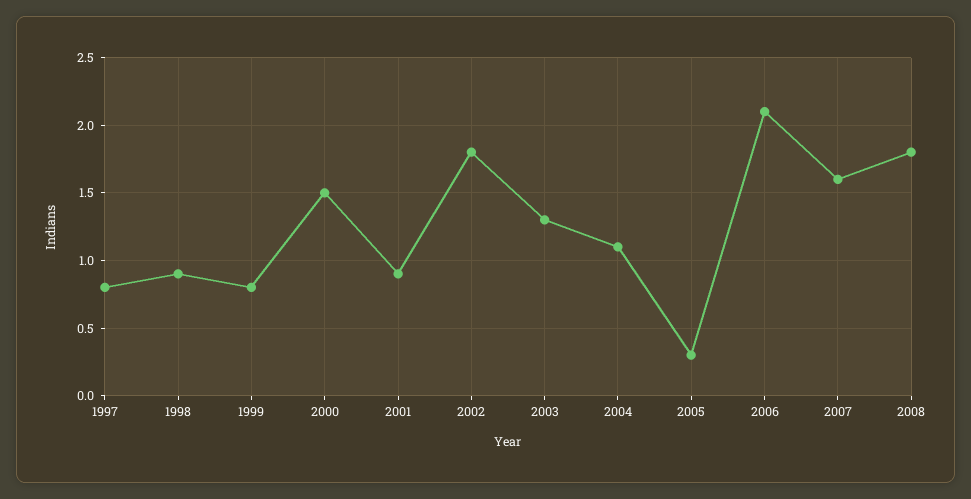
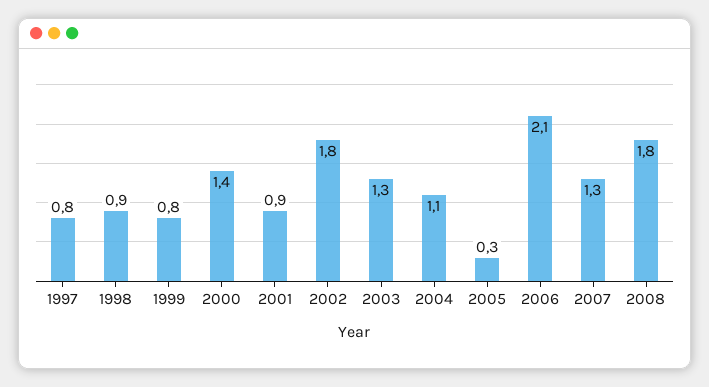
  {
    "1997": 0.8,
    "1998": 0.9,
    "1999": 0.8,
-   "2000": 1.5,
+   "2000": 1.4,
    "2001": 0.9,
    "2002": 1.8,
    "2003": 1.3,
    "2004": 1.1,
    "2005": 0.3,
    "2006": 2.1,
-   "2007": 1.6,
+   "2007": 1.3,
    "2008": 1.8
  }

